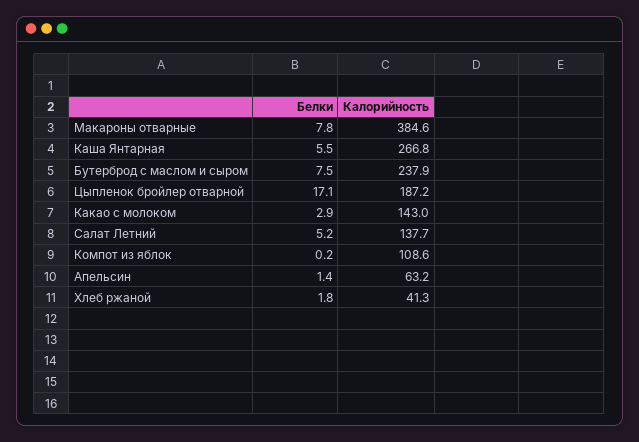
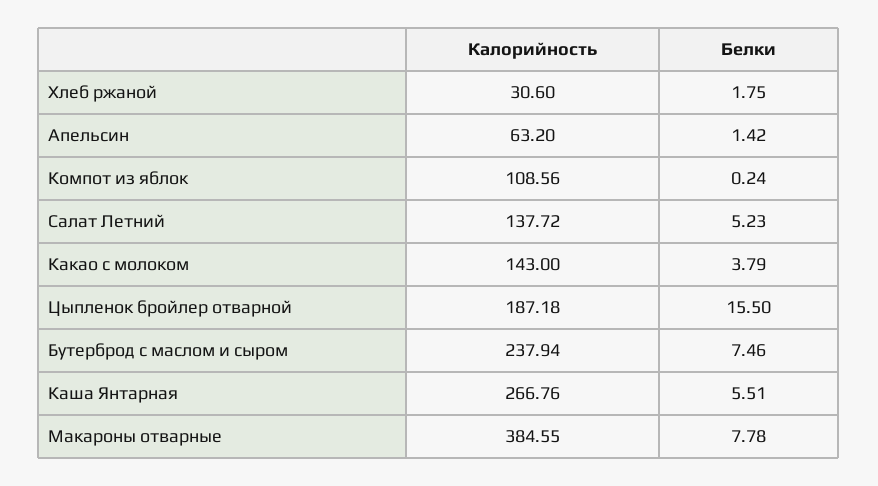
  {
    "Белки": {
      "Макароны отварные": 7.78,
      "Каша Янтарная": 5.51,
      "Бутерброд с маслом и сыром": 7.46,
-     "Цыпленок бройлер отварной": 17.1,
+     "Цыпленок бройлер отварной": 15.5,
-     "Какао с молоком": 2.9,
+     "Какао с молоком": 3.79,
      "Салат Летний": 5.23,
      "Компот из яблок": 0.24,
      "Апельсин": 1.42,
      "Хлеб ржаной": 1.75
    },
    "Калорийность": {
      "Макароны отварные": 384.55,
      "Каша Янтарная": 266.76,
      "Бутерброд с маслом и сыром": 237.94,
      "Цыпленок бройлер отварной": 187.18,
      "Какао с молоком": 143,
      "Салат Летний": 137.72,
      "Компот из яблок": 108.56,
      "Апельсин": 63.2,
-     "Хлеб ржаной": 41.3
+     "Хлеб ржаной": 30.6
    }
  }

